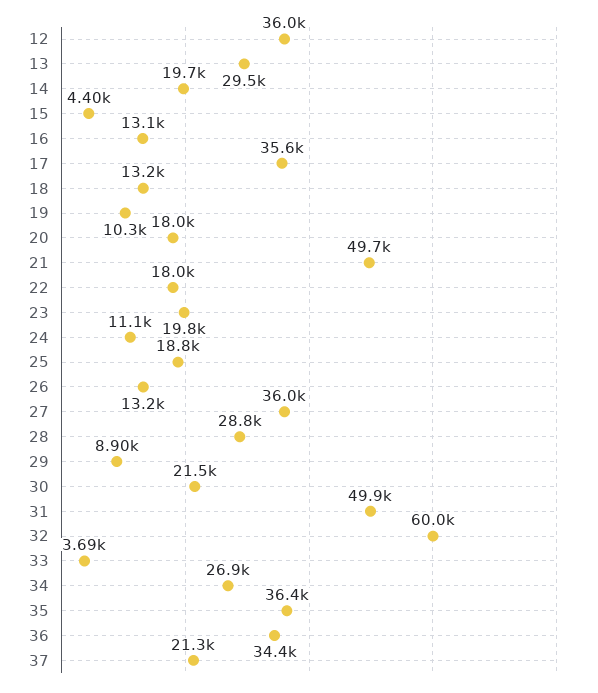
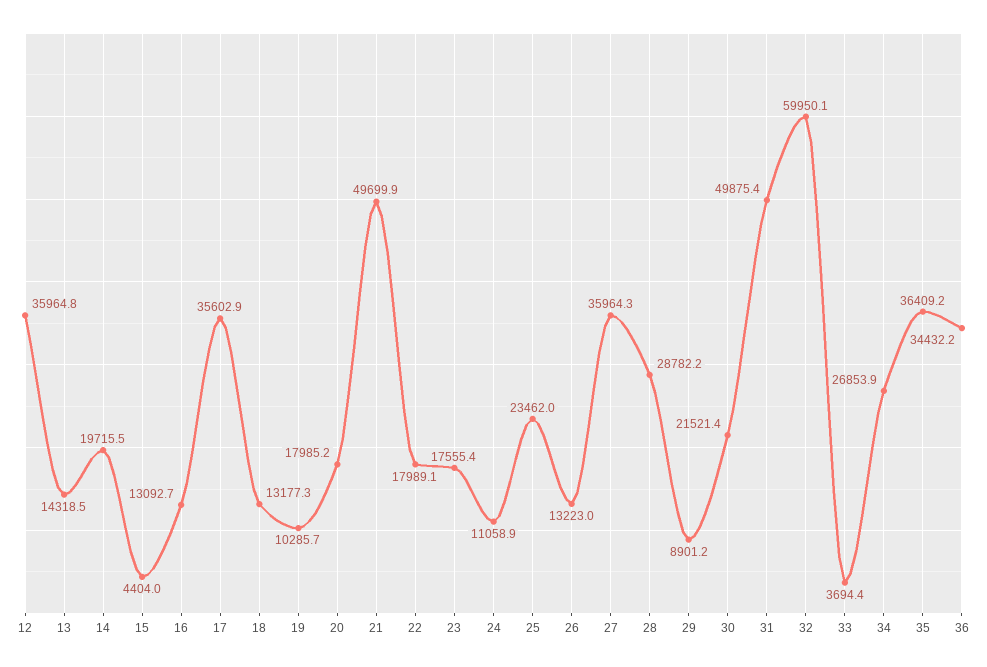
  {
    "12": 35964.8,
-   "13": 29500,
+   "13": 14318.5,
    "14": 19715.5,
    "15": 4404,
    "16": 13092.7,
    "17": 35602.9,
    "18": 13177.3,
    "19": 10285.7,
    "20": 17985.2,
    "21": 49699.9,
    "22": 17989.1,
-   "23": 19800,
+   "23": 17555.4,
    "24": 11058.9,
-   "25": 18800,
+   "25": 23462,
    "26": 13223,
    "27": 35964.3,
    "28": 28782.2,
    "29": 8901.2,
    "30": 21521.4,
    "31": 49875.4,
    "32": 59950.1,
    "33": 3694.4,
    "34": 26853.9,
    "35": 36409.2,
-   "36": 34432.2,
+   "36": 34432.2
-   "37": 21300
  }

